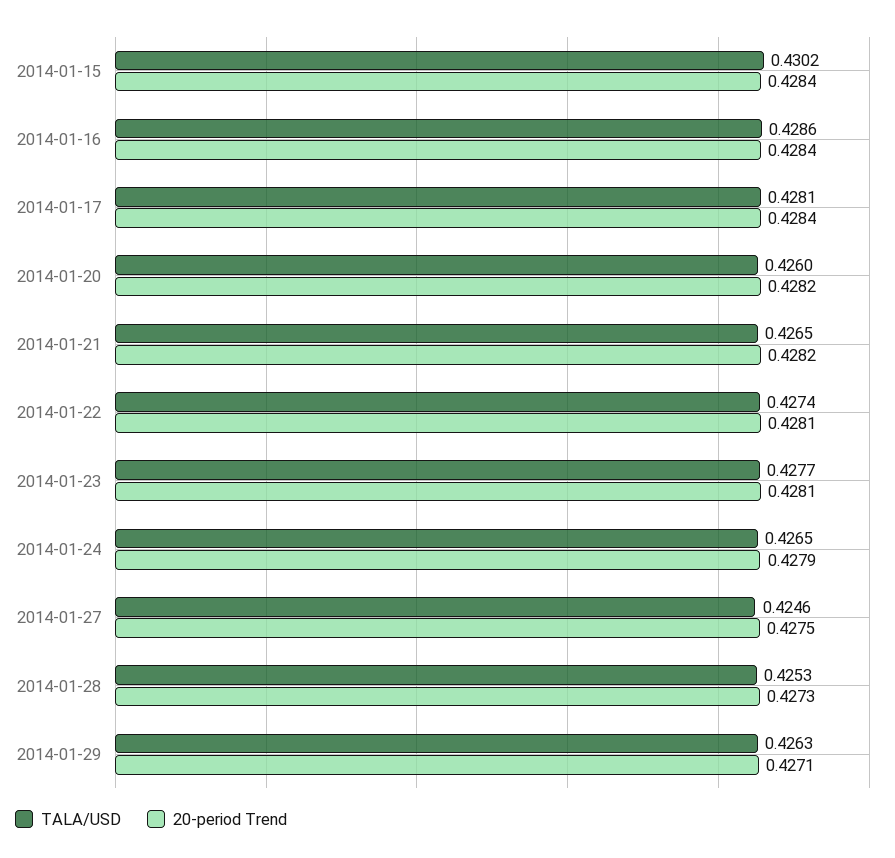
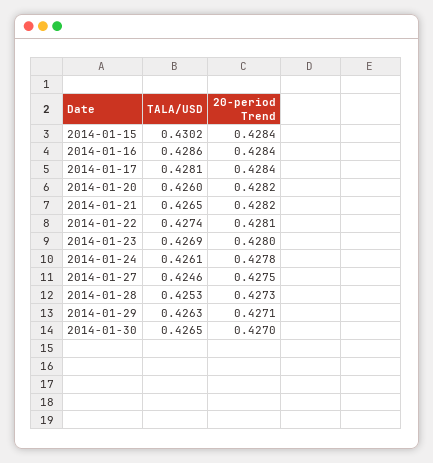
  {
    "TALA/USD": {
      "2014-01-15": 0.4302,
      "2014-01-16": 0.4286,
      "2014-01-17": 0.4281,
      "2014-01-20": 0.426,
      "2014-01-21": 0.4265,
      "2014-01-22": 0.4274,
-     "2014-01-23": 0.4277,
+     "2014-01-23": 0.4269,
-     "2014-01-24": 0.4265,
+     "2014-01-24": 0.4261,
      "2014-01-27": 0.4246,
      "2014-01-28": 0.4253,
-     "2014-01-29": 0.4263
+     "2014-01-29": 0.4263,
+     "2014-01-30": 0.4265
    },
    "20-period Trend": {
      "2014-01-15": 0.4284,
      "2014-01-16": 0.4284,
      "2014-01-17": 0.4284,
      "2014-01-20": 0.4282,
      "2014-01-21": 0.4282,
      "2014-01-22": 0.4281,
-     "2014-01-23": 0.4281,
+     "2014-01-23": 0.428,
-     "2014-01-24": 0.4279,
+     "2014-01-24": 0.4278,
      "2014-01-27": 0.4275,
      "2014-01-28": 0.4273,
-     "2014-01-29": 0.4271
+     "2014-01-29": 0.4271,
+     "2014-01-30": 0.427
    }
  }

